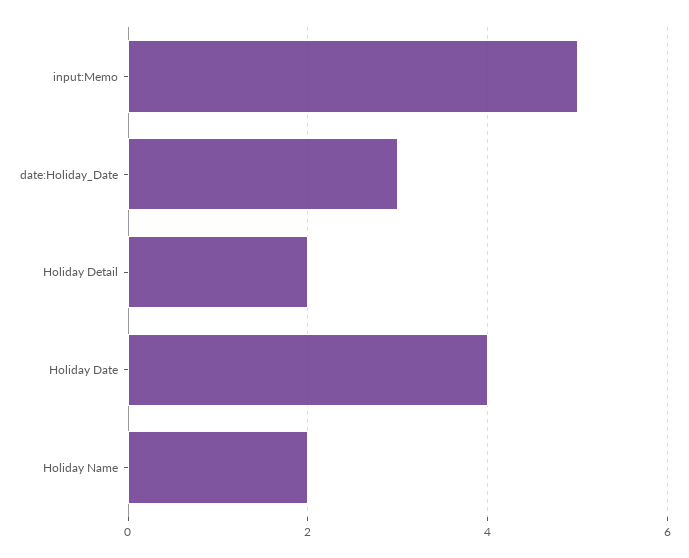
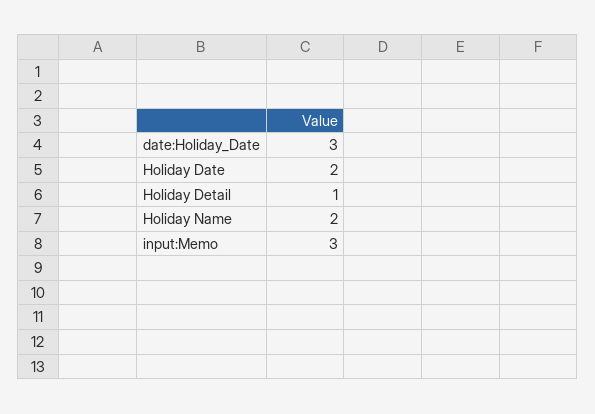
  {
-   "input:Memo": 5,
+   "input:Memo": 3,
    "date:Holiday_Date": 3,
-   "Holiday Detail": 2,
+   "Holiday Detail": 1,
-   "Holiday Date": 4,
+   "Holiday Date": 2,
    "Holiday Name": 2
  }

